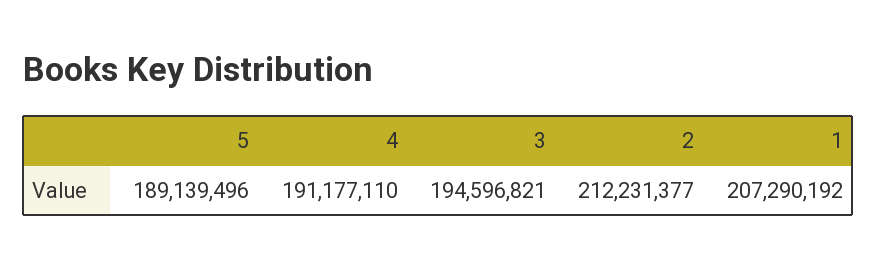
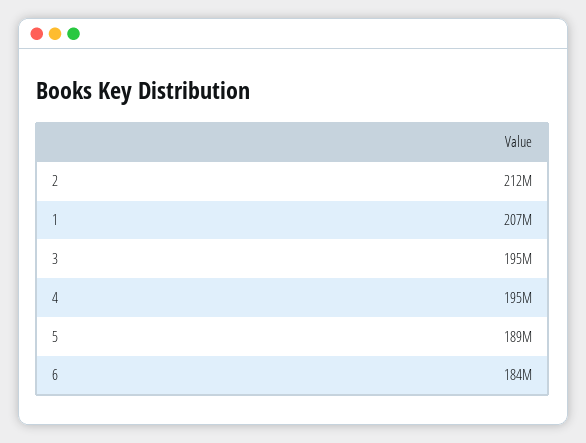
  {
    "5": 189139496,
-   "4": 191177110,
+   "4": 195000000,
    "3": 194596821,
    "2": 212231377,
-   "1": 207290192
+   "1": 207290192,
+   "6": 184000000
  }

